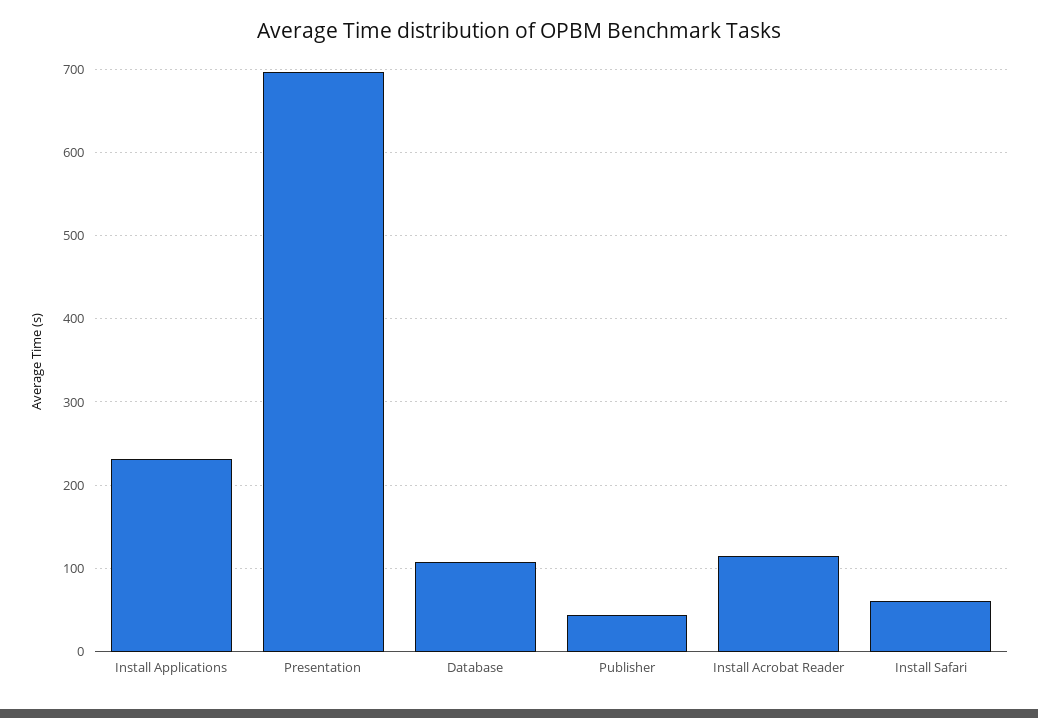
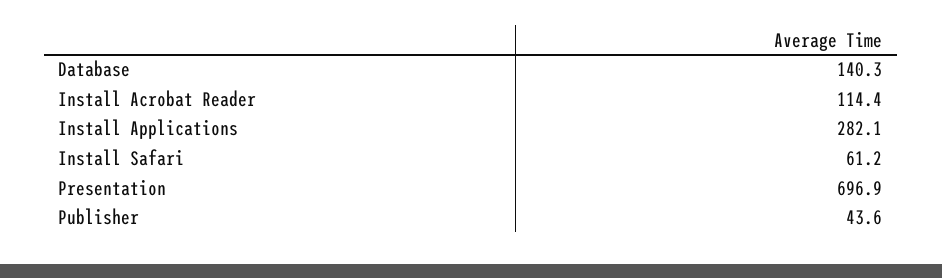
  {
-   "Install Applications": 230,
+   "Install Applications": 282.1,
    "Presentation": 696.9,
-   "Database": 110,
+   "Database": 140.3,
    "Publisher": 43.6,
    "Install Acrobat Reader": 114.4,
    "Install Safari": 61.2
  }

